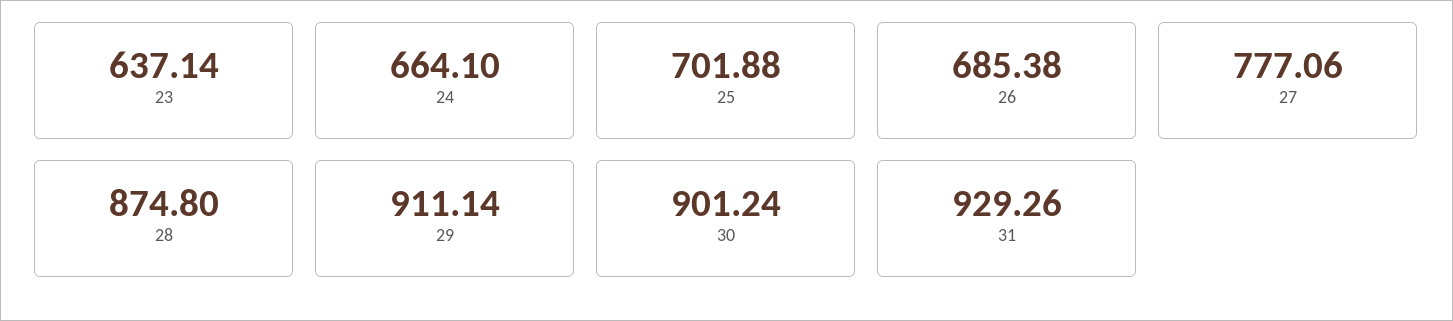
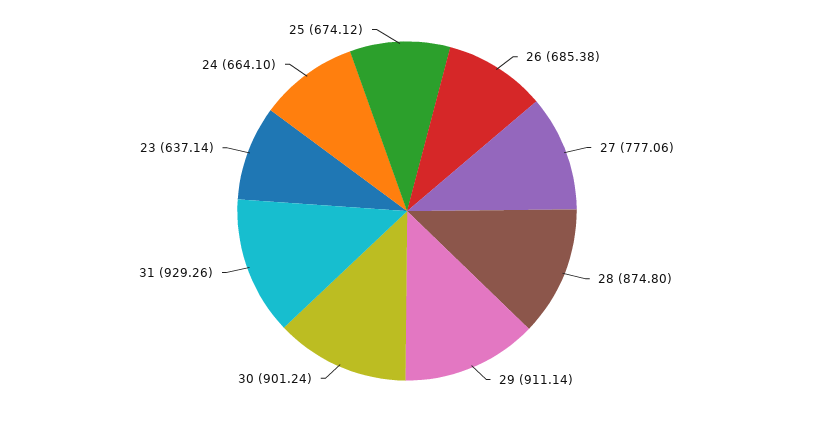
  {
    "23": 637.14,
    "24": 664.1,
-   "25": 701.88,
+   "25": 674.12,
    "26": 685.38,
    "27": 777.06,
    "28": 874.8,
    "29": 911.14,
    "30": 901.24,
    "31": 929.26
  }

